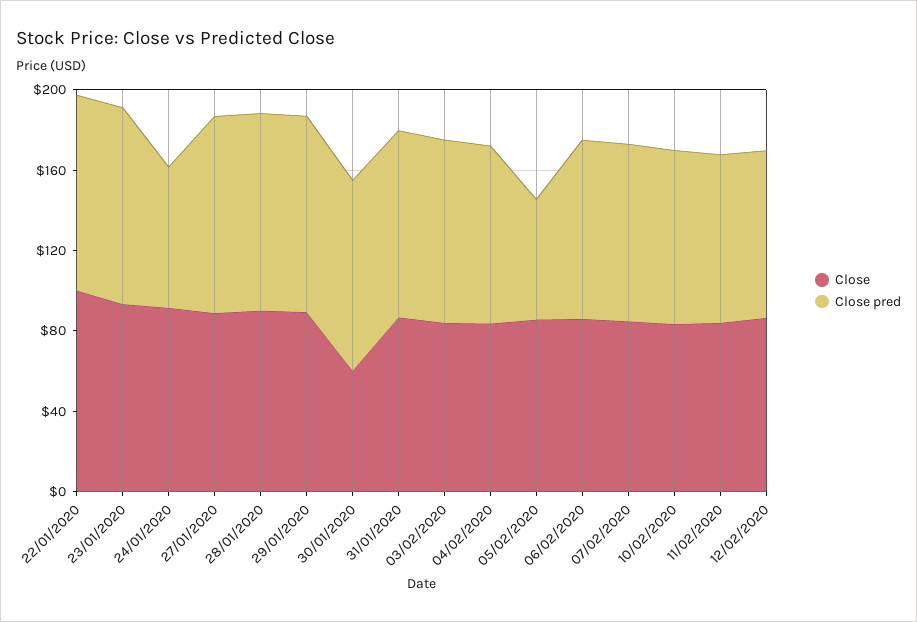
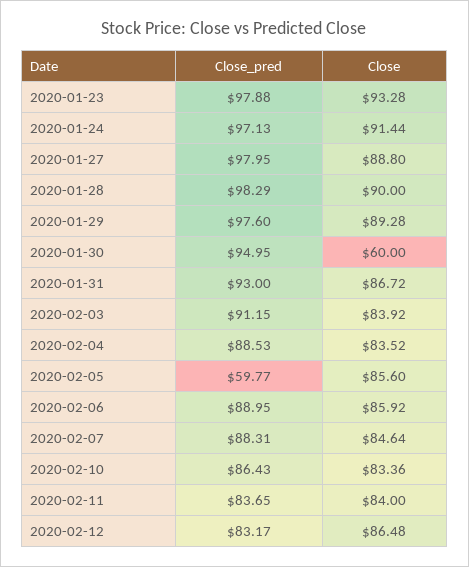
  {
    "Close": {
-     "22/01/2020": 100,
      "23/01/2020": 93.28,
      "24/01/2020": 91.44,
      "27/01/2020": 88.8,
      "28/01/2020": 90,
      "29/01/2020": 89.28,
      "30/01/2020": 60,
      "31/01/2020": 86.72,
      "03/02/2020": 83.92,
      "04/02/2020": 83.52,
      "05/02/2020": 85.6,
      "06/02/2020": 85.92,
      "07/02/2020": 84.64,
      "10/02/2020": 83.36,
      "11/02/2020": 84,
      "12/02/2020": 86.48
    },
    "Close pred": {
-     "22/01/2020": 100,
      "23/01/2020": 97.88,
-     "24/01/2020": 70,
+     "24/01/2020": 97.13,
      "27/01/2020": 97.95,
      "28/01/2020": 98.29,
      "29/01/2020": 97.6,
      "30/01/2020": 94.95,
      "31/01/2020": 93,
      "03/02/2020": 91.15,
      "04/02/2020": 88.53,
      "05/02/2020": 59.77,
      "06/02/2020": 88.95,
      "07/02/2020": 88.31,
      "10/02/2020": 86.43,
      "11/02/2020": 83.65,
      "12/02/2020": 83.17
    }
  }

